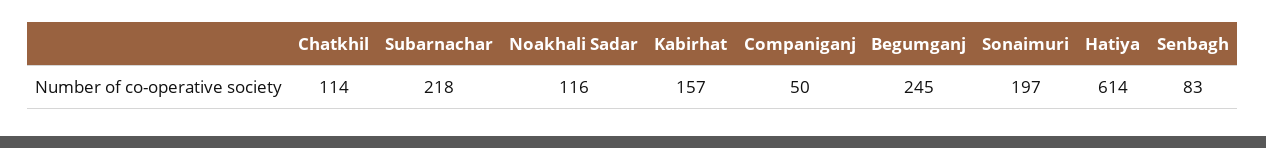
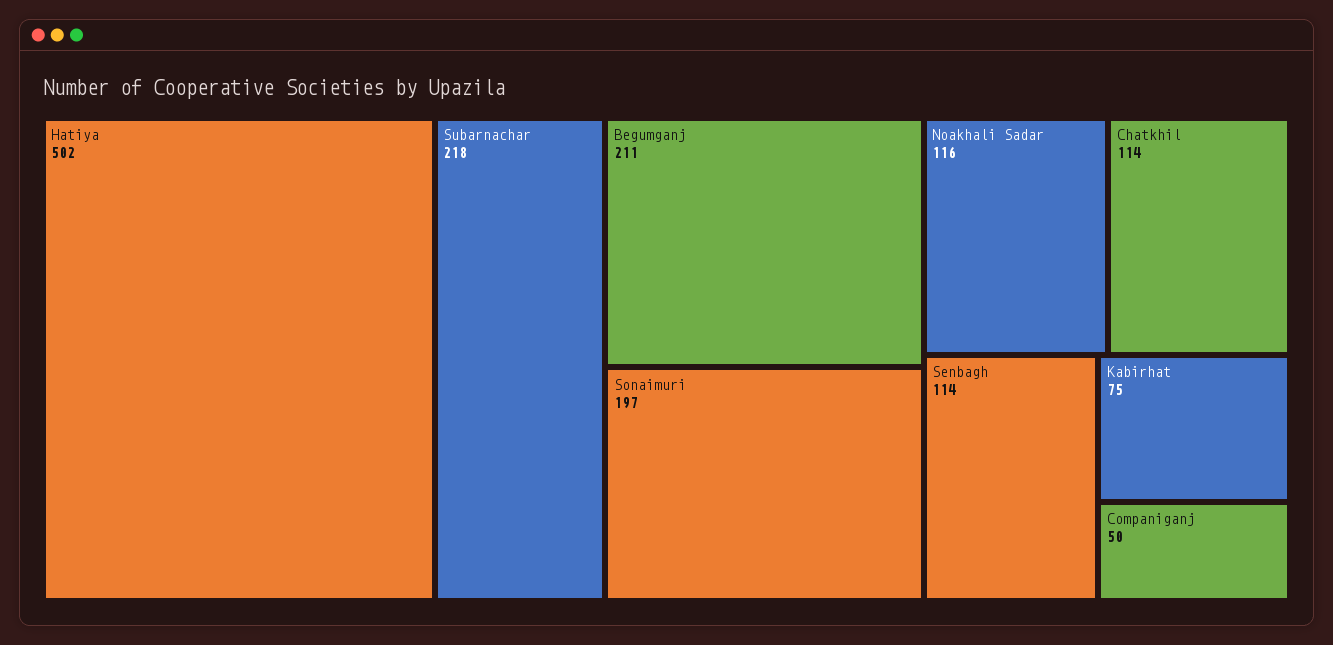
  {
    "Chatkhil": 114,
    "Subarnachar": 218,
    "Noakhali Sadar": 116,
-   "Kabirhat": 157,
+   "Kabirhat": 75,
    "Companiganj": 50,
-   "Begumganj": 245,
+   "Begumganj": 211,
    "Sonaimuri": 197,
-   "Hatiya": 614,
+   "Hatiya": 502,
-   "Senbagh": 83
+   "Senbagh": 114
  }

